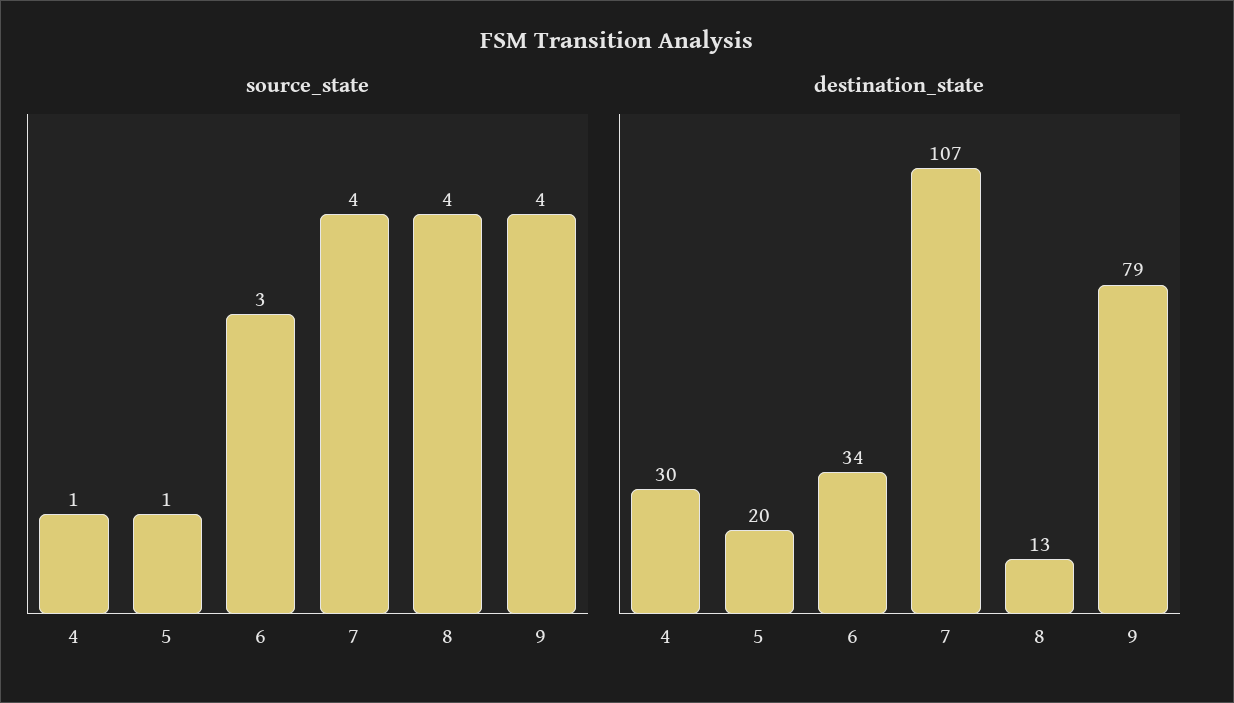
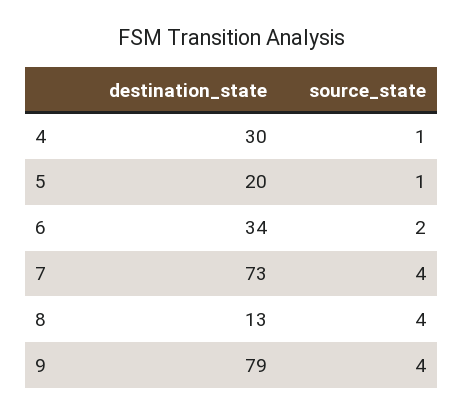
  {
    "source_state": {
      "4": 1,
      "5": 1,
-     "6": 3,
+     "6": 2,
      "7": 4,
      "8": 4,
      "9": 4
    },
    "destination_state": {
      "4": 30,
      "5": 20,
      "6": 34,
-     "7": 107,
+     "7": 73,
      "8": 13,
      "9": 79
    }
  }

